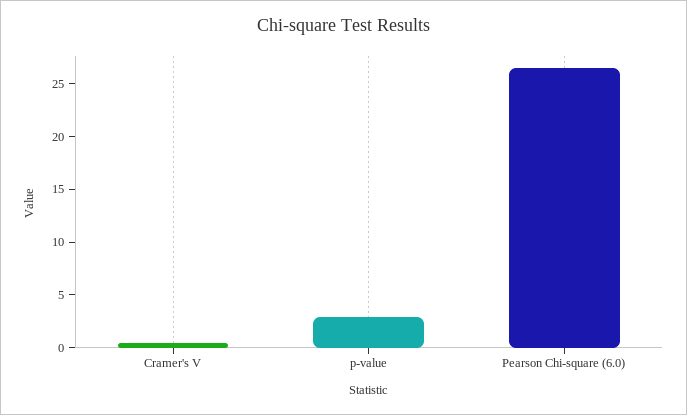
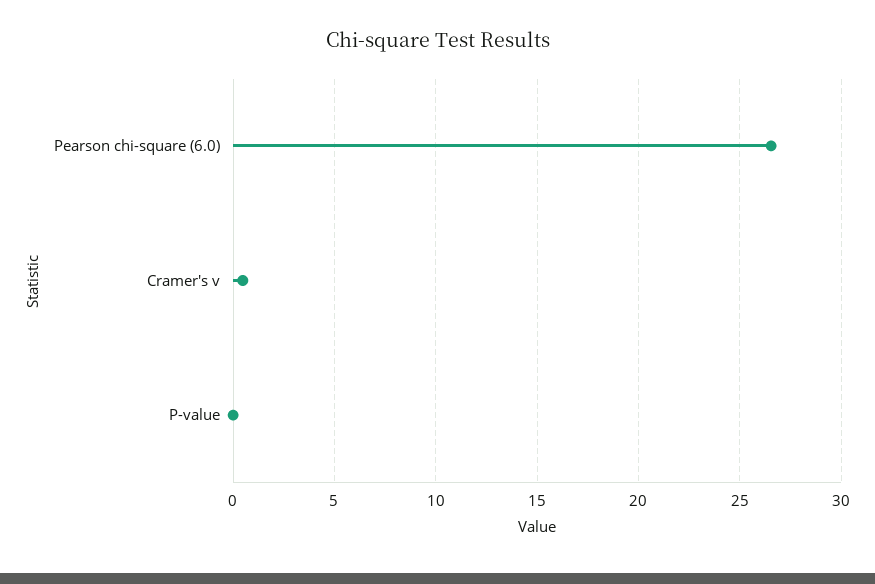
  {
    "Cramer's V": 0.5,
-   "p-value": 3,
+   "p-value": 0,
    "Pearson Chi-square (6.0)": 26.5
  }

